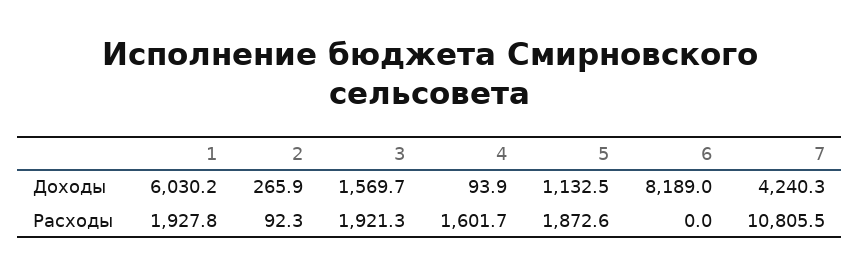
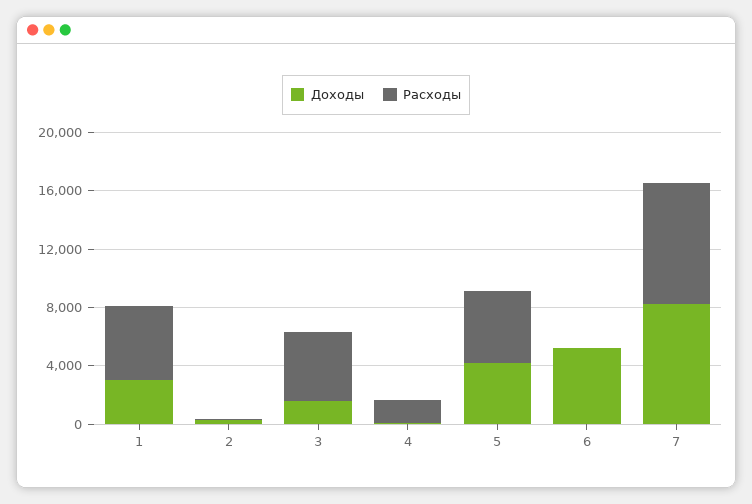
  {
    "Доходы": {
-     "1": 6030.2,
+     "1": 3000,
      "2": 265.9,
      "3": 1569.7,
      "4": 93.9,
-     "5": 1132.5,
+     "5": 4000,
-     "6": 8189,
+     "6": 5000,
-     "7": 4240.3
+     "7": 8000
    },
    "Расходы": {
-     "1": 1927.8,
+     "1": 5000,
      "2": 92.3,
-     "3": 1921.3,
+     "3": 5000,
      "4": 1601.7,
-     "5": 1872.6,
+     "5": 5000,
      "6": 0,
-     "7": 10805.5
+     "7": 8000
    }
  }

